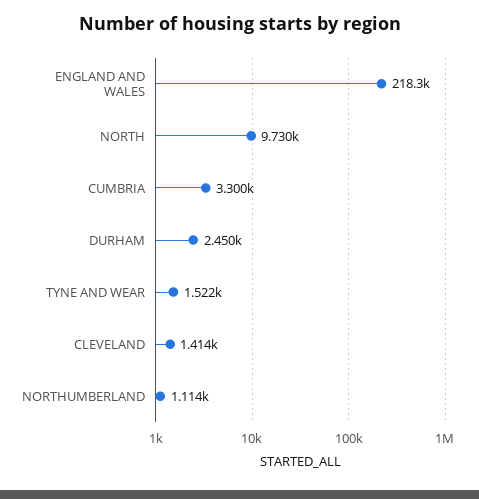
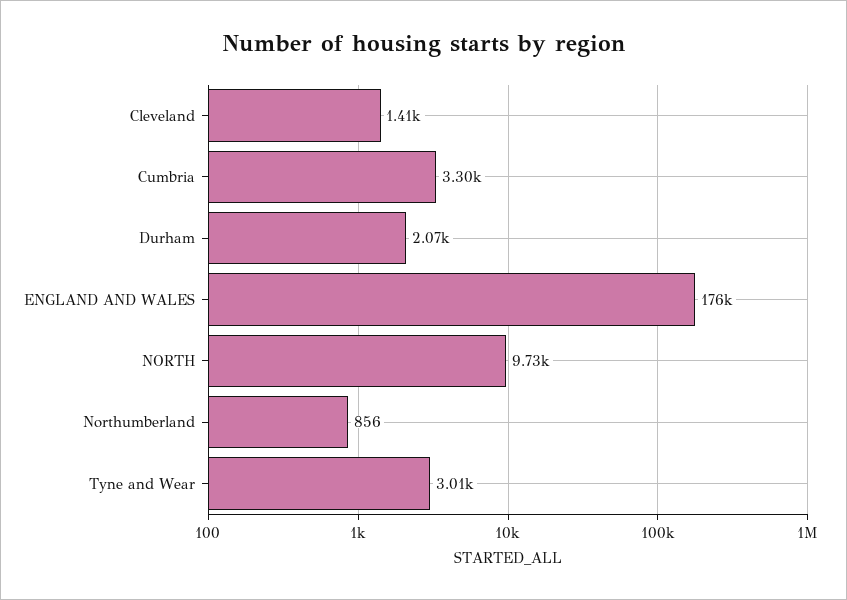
  {
-   "ENGLAND AND WALES": 218300,
+   "ENGLAND AND WALES": 176000,
    "NORTH": 9730,
    "CUMBRIA": 3300,
-   "DURHAM": 2450,
+   "DURHAM": 2070,
-   "TYNE AND WEAR": 1522,
+   "TYNE AND WEAR": 3010,
    "CLEVELAND": 1414,
-   "NORTHUMBERLAND": 1114
+   "NORTHUMBERLAND": 856
  }

